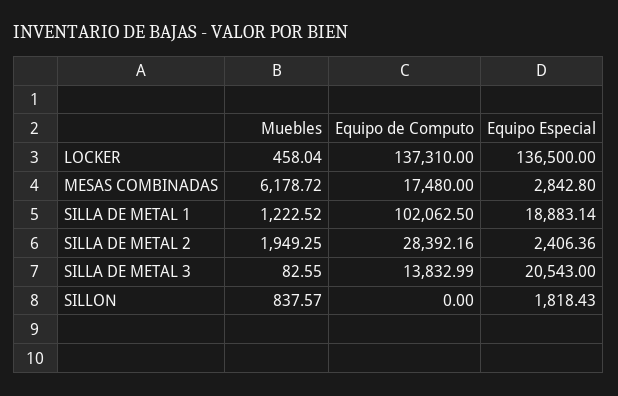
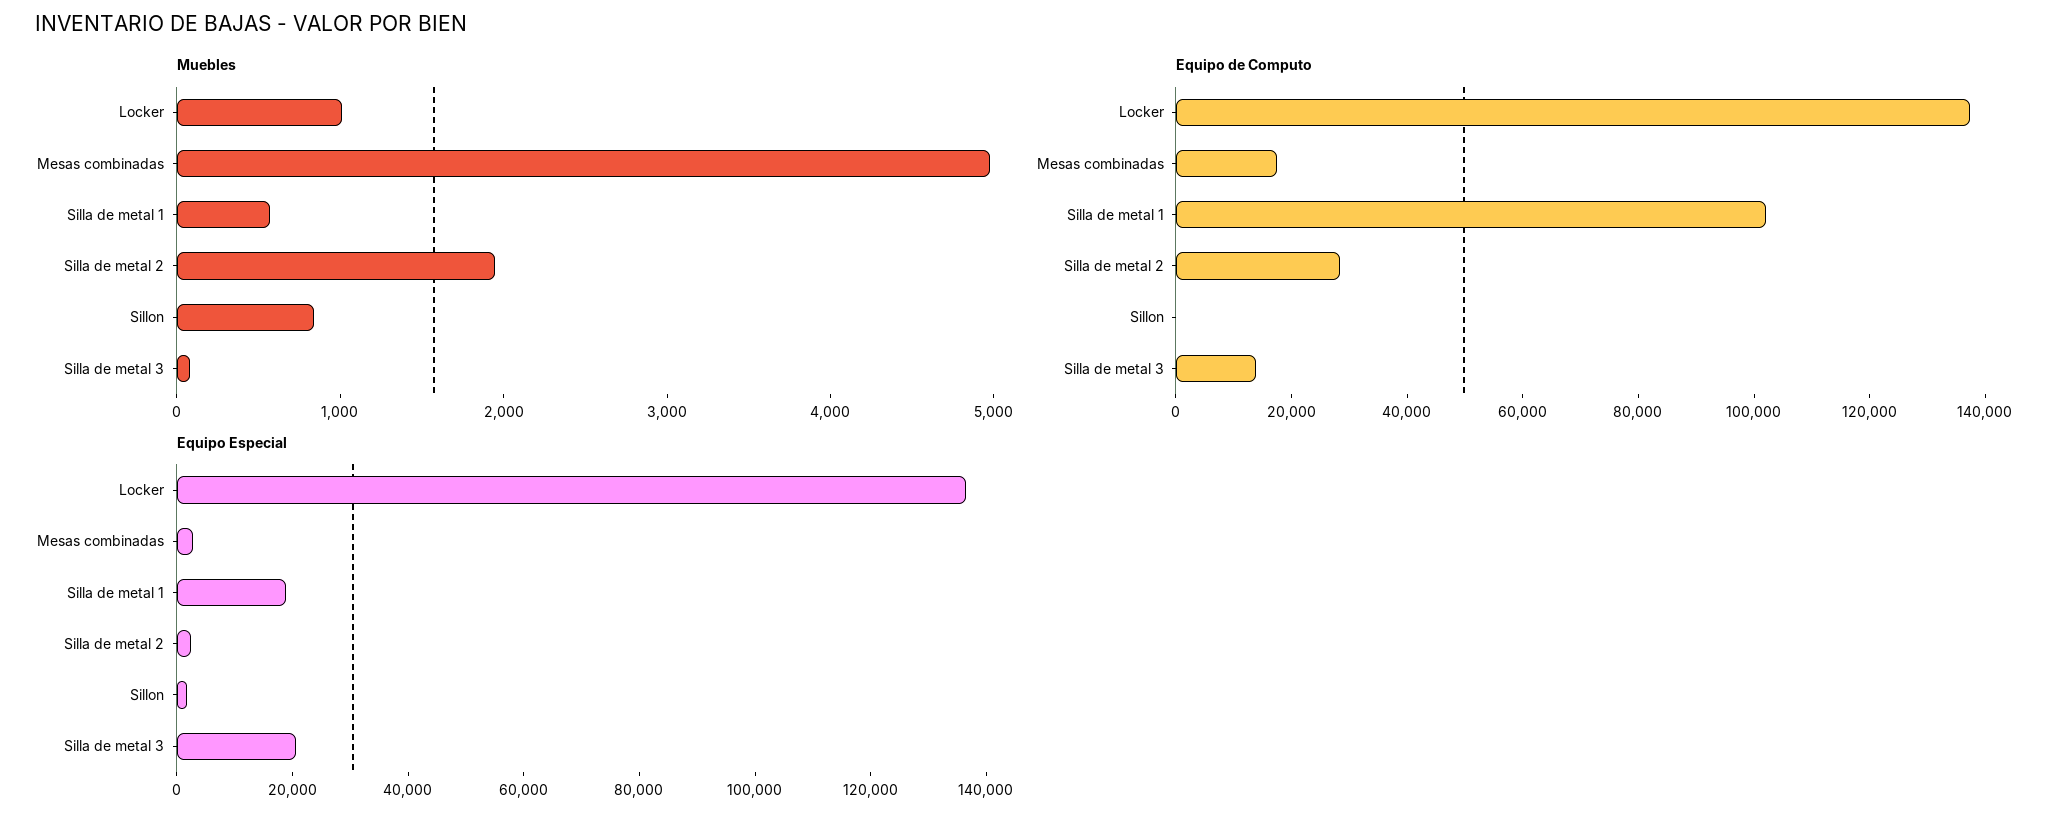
  {
    "Muebles": {
-     "LOCKER": 458.04,
+     "LOCKER": 1000,
-     "MESAS COMBINADAS": 6178.72,
+     "MESAS COMBINADAS": 5000,
-     "SILLA DE METAL 1": 1222.52,
+     "SILLA DE METAL 1": 600,
      "SILLA DE METAL 2": 1949.25,
      "SILLA DE METAL 3": 82.55,
      "SILLON": 837.57
    },
    "Equipo de Computo": {
      "LOCKER": 137310,
      "MESAS COMBINADAS": 17480,
      "SILLA DE METAL 1": 102062.5,
      "SILLA DE METAL 2": 28392.16,
      "SILLA DE METAL 3": 13832.99,
      "SILLON": 0
    },
    "Equipo Especial": {
      "LOCKER": 136500,
      "MESAS COMBINADAS": 2842.8,
      "SILLA DE METAL 1": 18883.14,
      "SILLA DE METAL 2": 2406.36,
      "SILLA DE METAL 3": 20543,
      "SILLON": 1818.43
    }
  }

